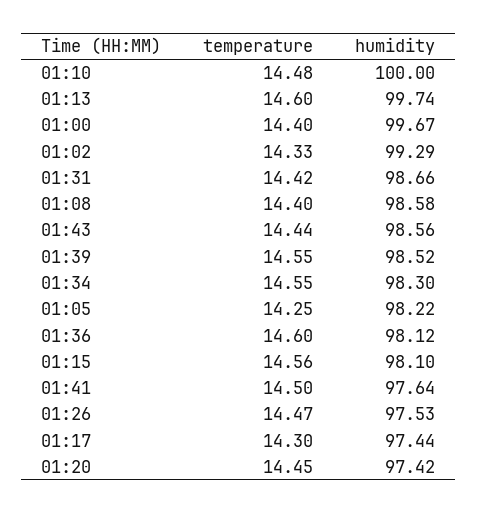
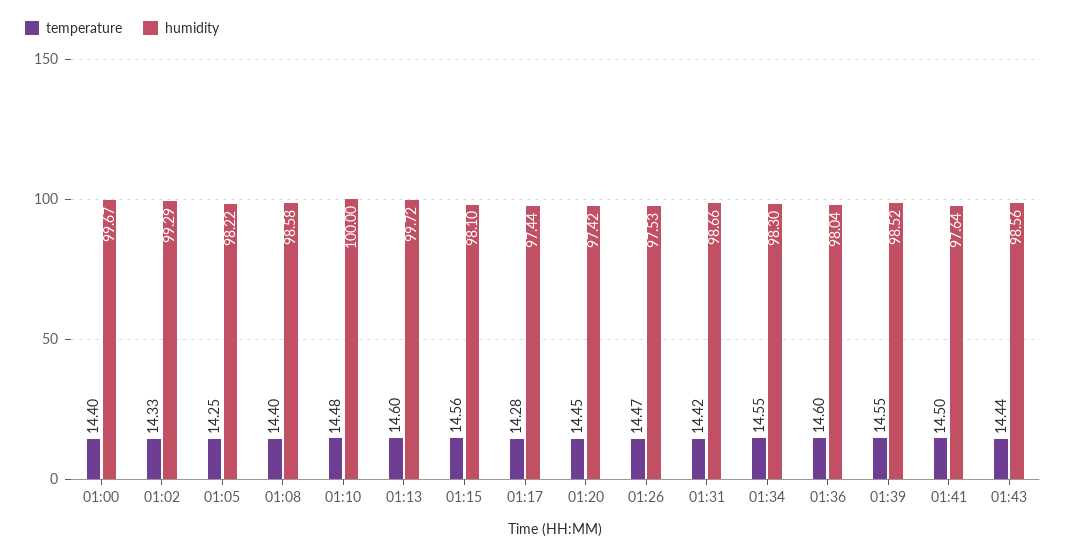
  {
    "temperature": {
      "01:10": 14.48,
      "01:13": 14.6,
      "01:00": 14.4,
      "01:02": 14.33,
      "01:31": 14.42,
      "01:08": 14.4,
      "01:43": 14.44,
      "01:39": 14.55,
      "01:34": 14.55,
      "01:05": 14.25,
      "01:36": 14.6,
      "01:15": 14.56,
      "01:41": 14.5,
      "01:26": 14.47,
-     "01:17": 14.3,
+     "01:17": 14.28,
      "01:20": 14.45
    },
    "humidity": {
      "01:10": 100,
-     "01:13": 99.74,
+     "01:13": 99.72,
      "01:00": 99.67,
      "01:02": 99.29,
      "01:31": 98.66,
      "01:08": 98.58,
      "01:43": 98.56,
      "01:39": 98.52,
      "01:34": 98.3,
      "01:05": 98.22,
-     "01:36": 98.12,
+     "01:36": 98.04,
      "01:15": 98.1,
      "01:41": 97.64,
      "01:26": 97.53,
      "01:17": 97.44,
      "01:20": 97.42
    }
  }

